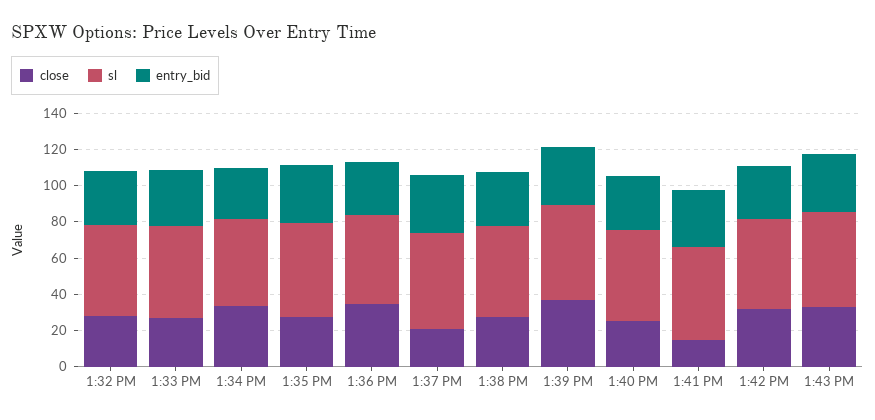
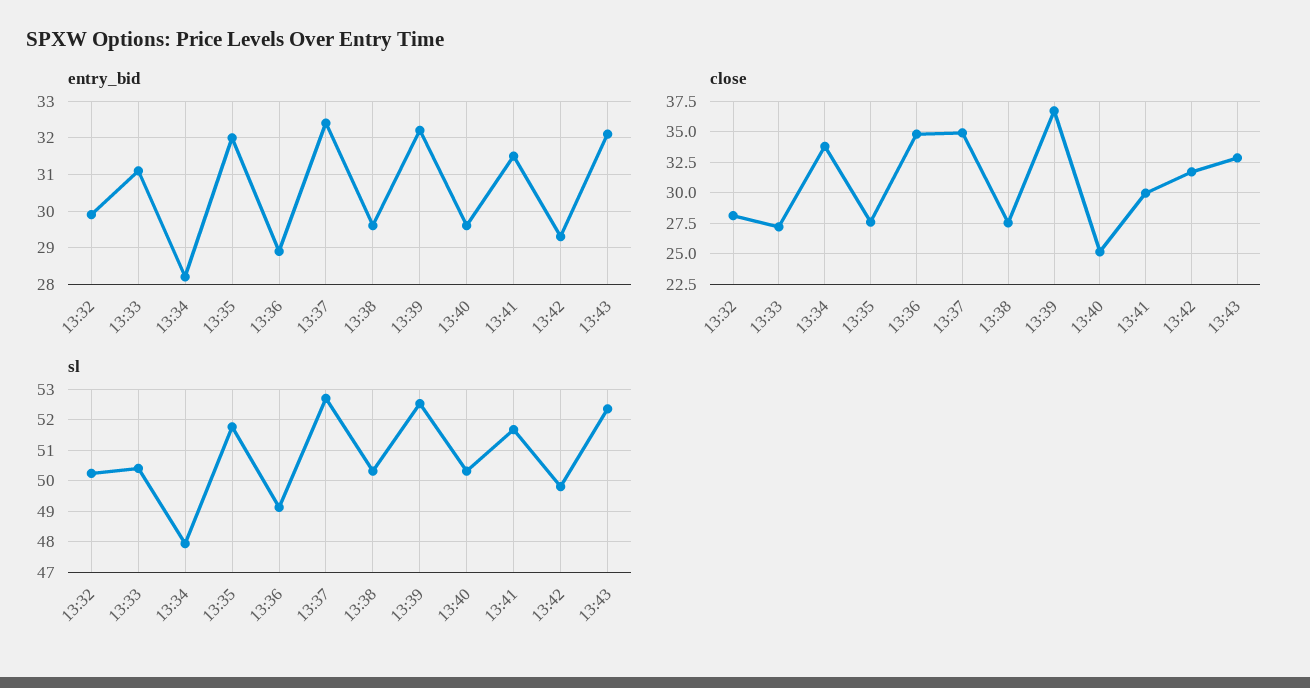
  {
    "close": {
      "1:32 PM": 28,
      "1:33 PM": 27,
      "1:34 PM": 34,
      "1:35 PM": 27.5,
      "1:36 PM": 35,
-     "1:37 PM": 20,
+     "1:37 PM": 35,
      "1:38 PM": 27.5,
      "1:39 PM": 36.5,
      "1:40 PM": 25,
-     "1:41 PM": 15,
+     "1:41 PM": 30,
      "1:42 PM": 31.5,
      "1:43 PM": 33
    },
    "sl": {
      "1:32 PM": 50.2,
      "1:33 PM": 50.4,
      "1:34 PM": 48,
      "1:35 PM": 51.8,
      "1:36 PM": 49.2,
      "1:37 PM": 52.8,
      "1:38 PM": 50.4,
      "1:39 PM": 52.6,
      "1:40 PM": 50.4,
      "1:41 PM": 51.6,
      "1:42 PM": 49.8,
      "1:43 PM": 52.4
    },
    "entry_bid": {
      "1:32 PM": 30,
      "1:33 PM": 31,
      "1:34 PM": 28,
      "1:35 PM": 32,
      "1:36 PM": 29,
      "1:37 PM": 32.5,
      "1:38 PM": 29.5,
      "1:39 PM": 32,
      "1:40 PM": 29.5,
      "1:41 PM": 31.5,
      "1:42 PM": 29.5,
      "1:43 PM": 32
    }
  }

